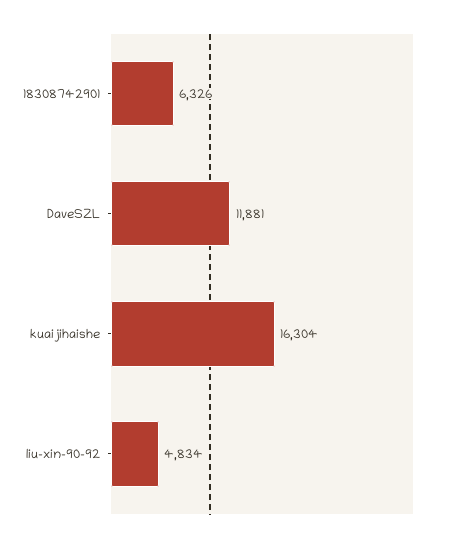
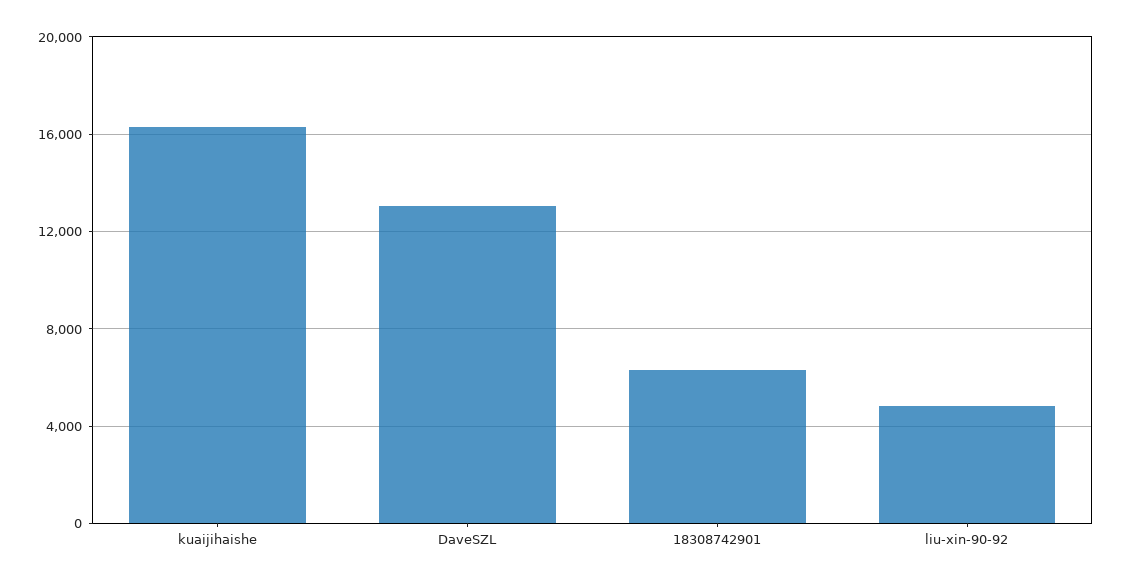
  {
    "18308742901": 6326,
-   "DaveSZL": 11881,
+   "DaveSZL": 13000,
    "kuaijihaishe": 16304,
    "liu-xin-90-92": 4834
  }

